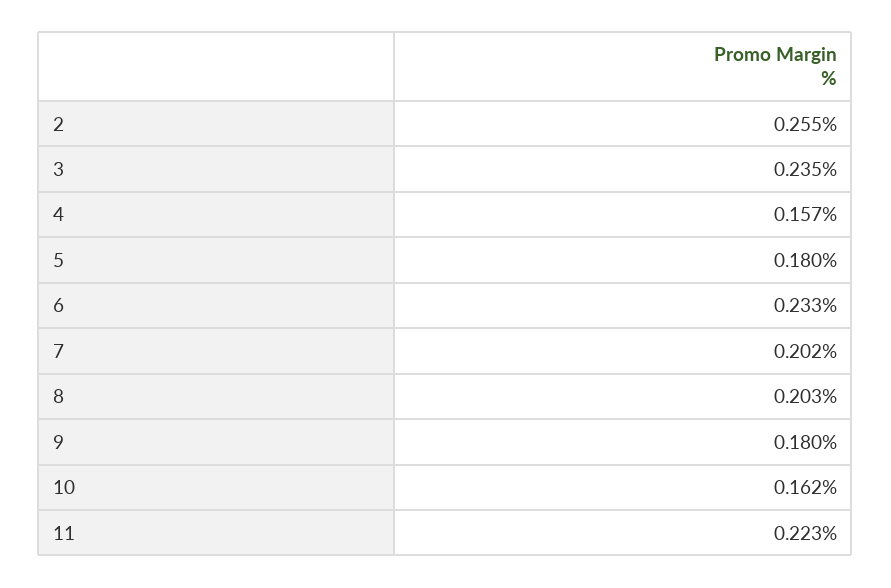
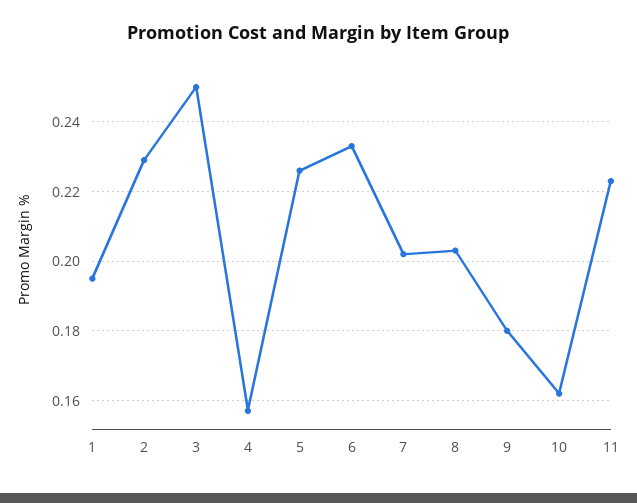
  {
-   "2": 0.255,
+   "2": 0.23,
-   "3": 0.235,
+   "3": 0.25,
    "4": 0.157,
-   "5": 0.18,
+   "5": 0.225,
    "6": 0.233,
    "7": 0.202,
    "8": 0.203,
    "9": 0.18,
    "10": 0.162,
-   "11": 0.223
+   "11": 0.223,
+   "1": 0.195
  }

